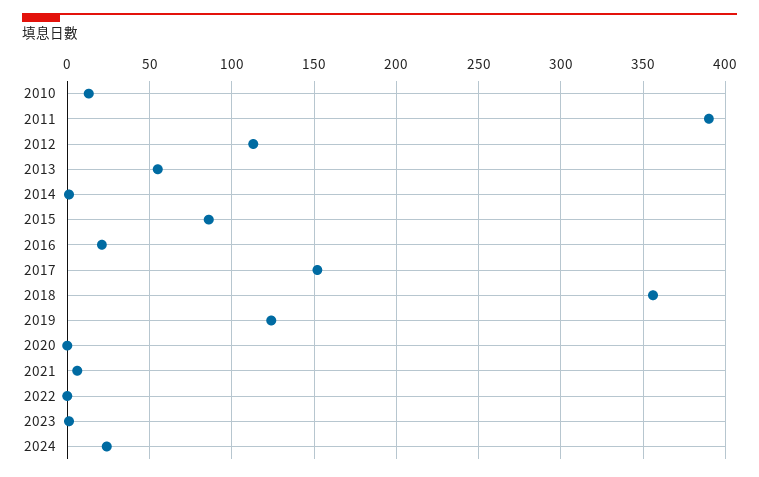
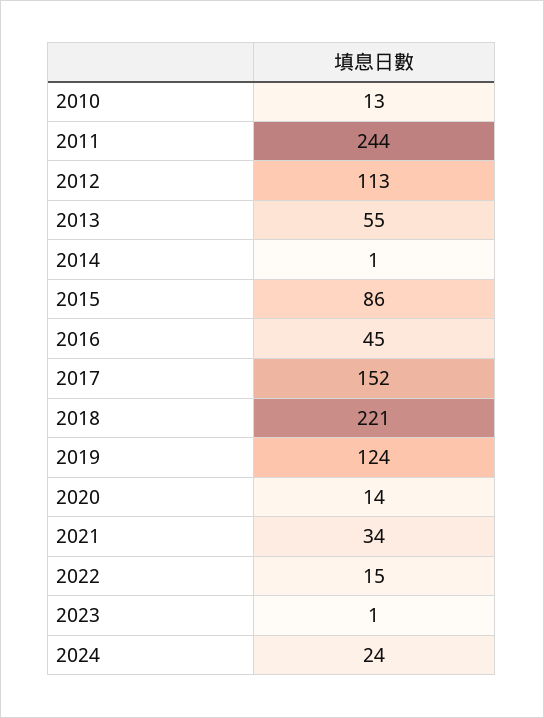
  {
    "2010": 13,
-   "2011": 390,
+   "2011": 244,
    "2012": 113,
    "2013": 55,
    "2014": 1,
    "2015": 86,
-   "2016": 20,
+   "2016": 45,
    "2017": 152,
-   "2018": 355,
+   "2018": 221,
    "2019": 124,
-   "2020": 0,
+   "2020": 14,
-   "2021": 5,
+   "2021": 34,
-   "2022": 0,
+   "2022": 15,
    "2023": 1,
    "2024": 24
  }

